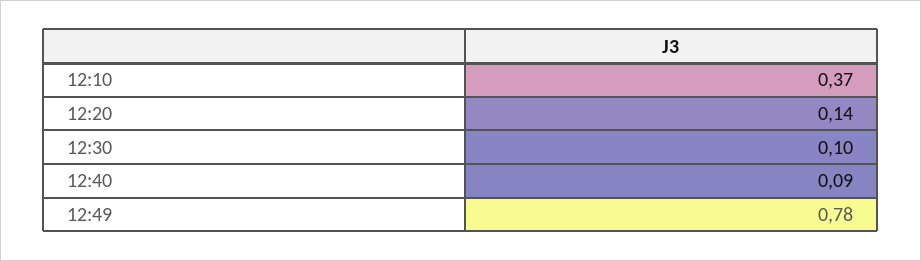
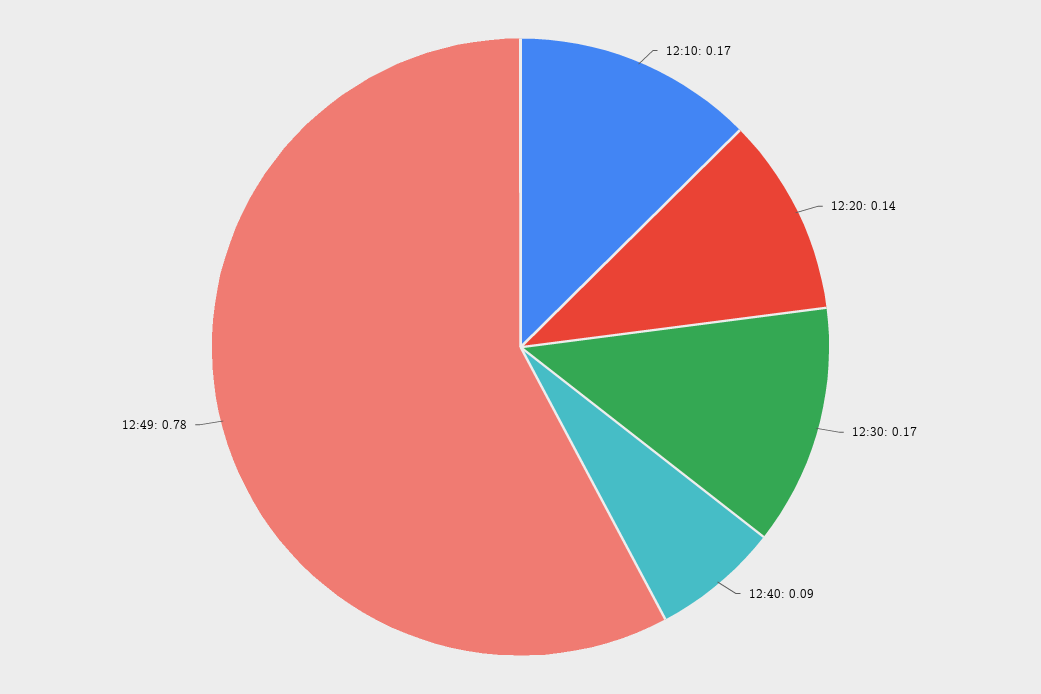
  {
-   "12:10": 0.37,
+   "12:10": 0.17,
    "12:20": 0.14,
-   "12:30": 0.1,
+   "12:30": 0.17,
    "12:40": 0.09,
    "12:49": 0.78
  }

